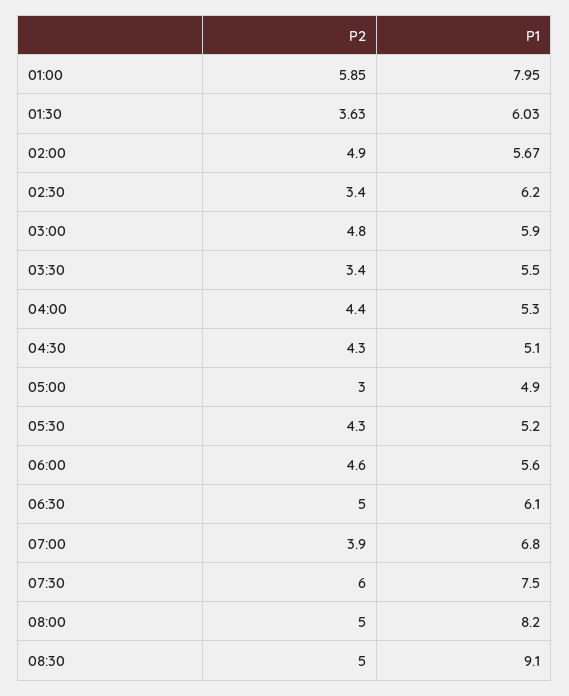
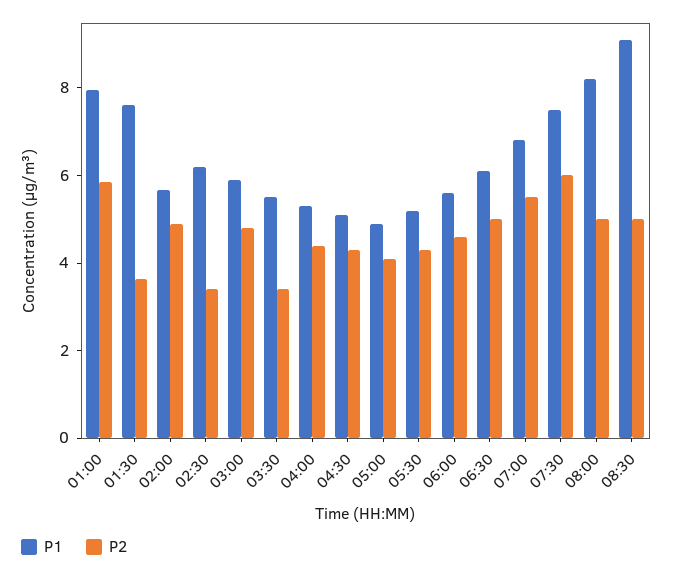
  {
    "P2": {
      "01:00": 5.85,
      "01:30": 3.63,
      "02:00": 4.9,
      "02:30": 3.4,
      "03:00": 4.8,
      "03:30": 3.4,
      "04:00": 4.4,
      "04:30": 4.3,
-     "05:00": 3,
+     "05:00": 4,
      "05:30": 4.3,
      "06:00": 4.6,
      "06:30": 5,
-     "07:00": 3.9,
+     "07:00": 5.5,
      "07:30": 6,
      "08:00": 5,
      "08:30": 5
    },
    "P1": {
      "01:00": 7.95,
-     "01:30": 6.03,
+     "01:30": 7.5,
      "02:00": 5.67,
      "02:30": 6.2,
      "03:00": 5.9,
      "03:30": 5.5,
      "04:00": 5.3,
      "04:30": 5.1,
      "05:00": 4.9,
      "05:30": 5.2,
      "06:00": 5.6,
      "06:30": 6.1,
      "07:00": 6.8,
      "07:30": 7.5,
      "08:00": 8.2,
      "08:30": 9.1
    }
  }

